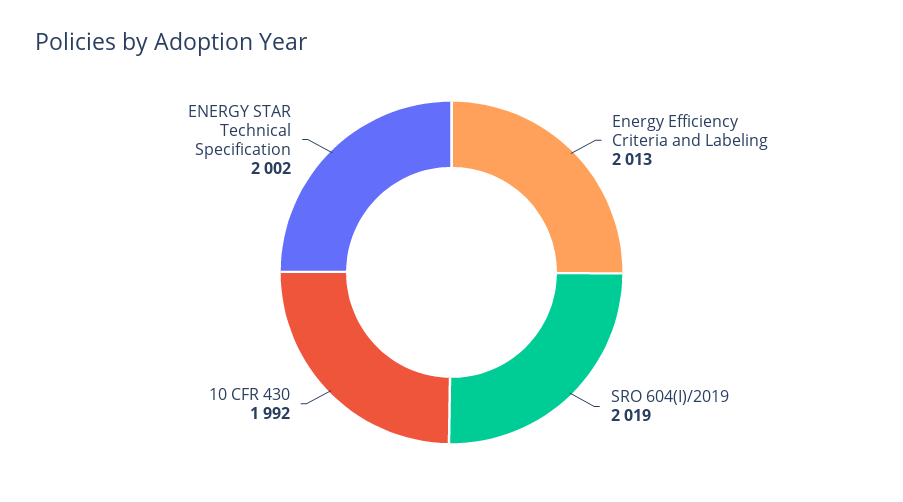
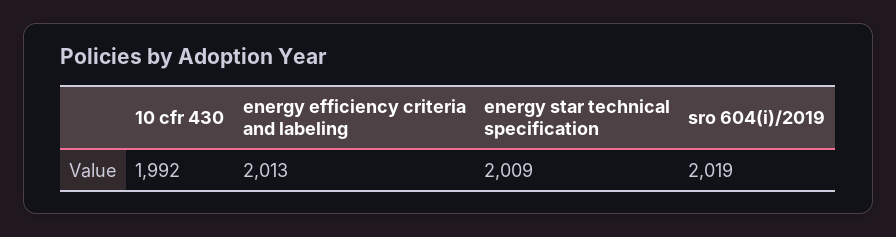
  {
    "Energy Efficiency Criteria and Labeling": 2013,
    "SRO 604(I)/2019": 2019,
    "10 CFR 430": 1992,
-   "ENERGY STAR Technical Specification": 2002
+   "ENERGY STAR Technical Specification": 2009
  }

